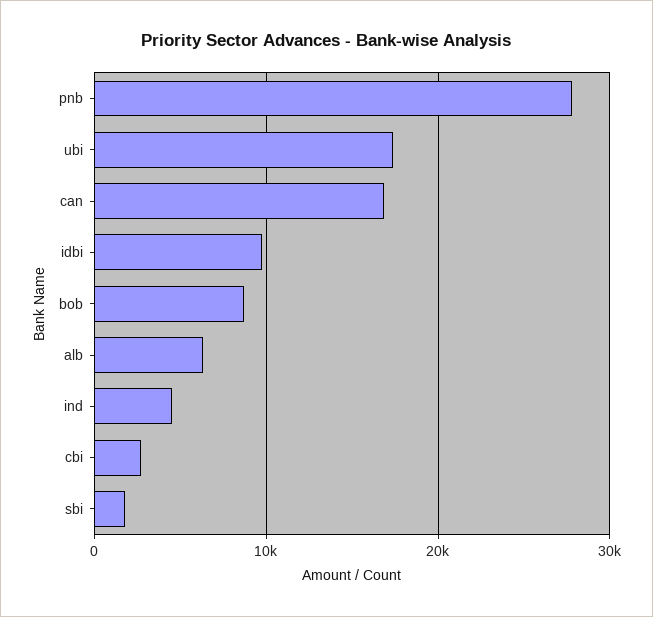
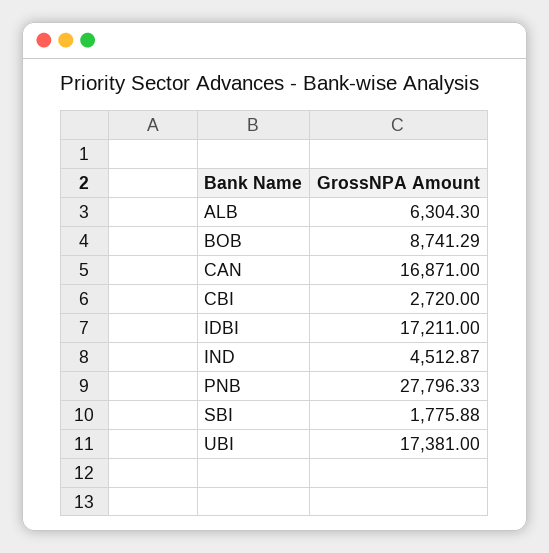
  {
    "pnb": 27796.33,
    "ubi": 17381,
    "can": 16871,
-   "idbi": 10000,
+   "idbi": 17211,
    "bob": 8741.29,
    "alb": 6304.3,
    "ind": 4512.87,
    "cbi": 2720,
    "sbi": 1775.88
  }

